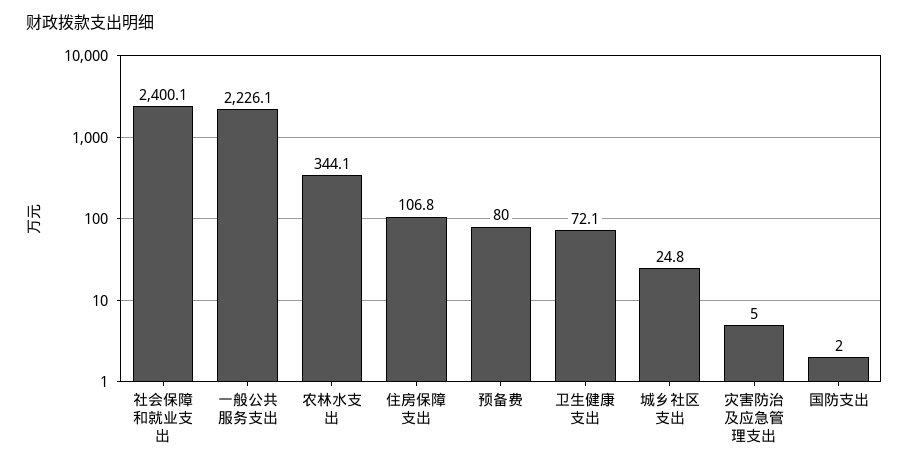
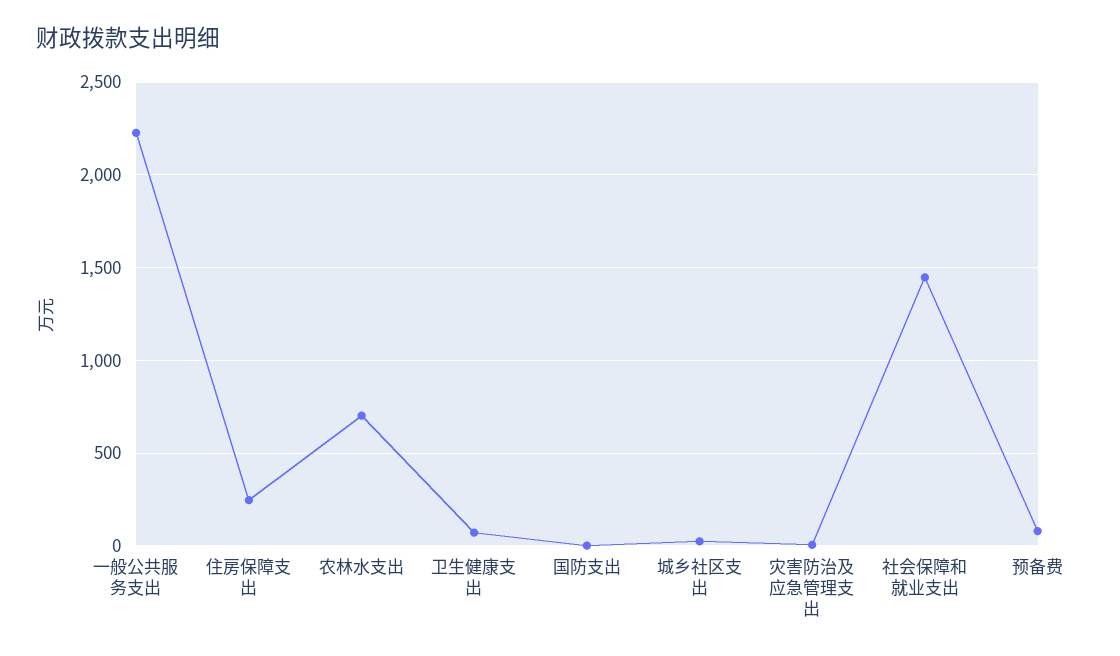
  {
-   "社会保障和就业支出": 2400.1,
+   "社会保障和就业支出": 1450,
    "一般公共服务支出": 2226.1,
-   "农林水支出": 344.1,
+   "农林水支出": 700,
-   "住房保障支出": 106.8,
+   "住房保障支出": 250,
    "预备费": 80,
    "卫生健康支出": 72.1,
    "城乡社区支出": 24.8,
    "灾害防治及应急管理支出": 5,
    "国防支出": 2
  }

